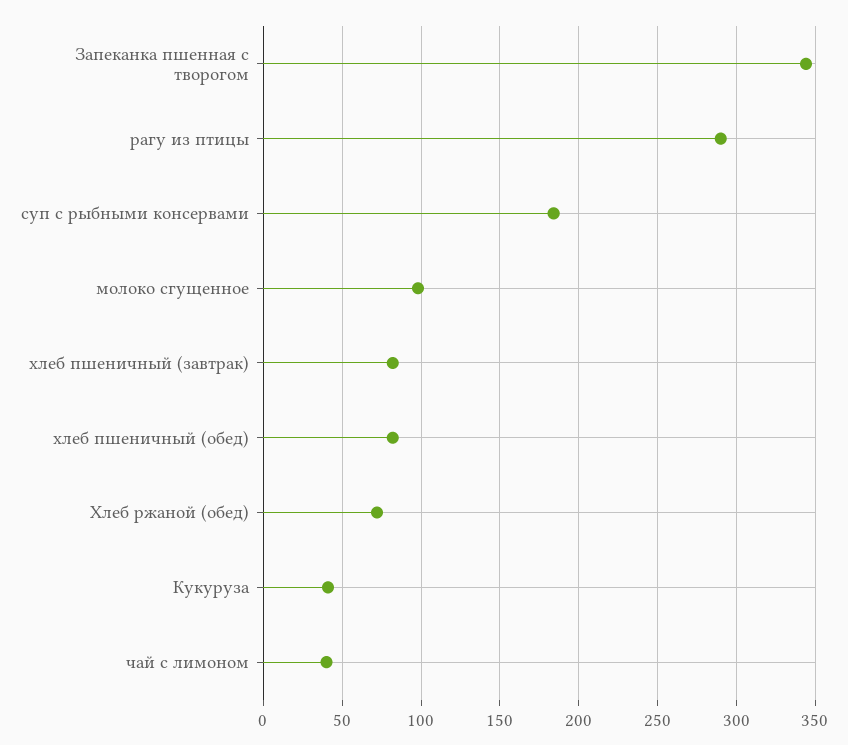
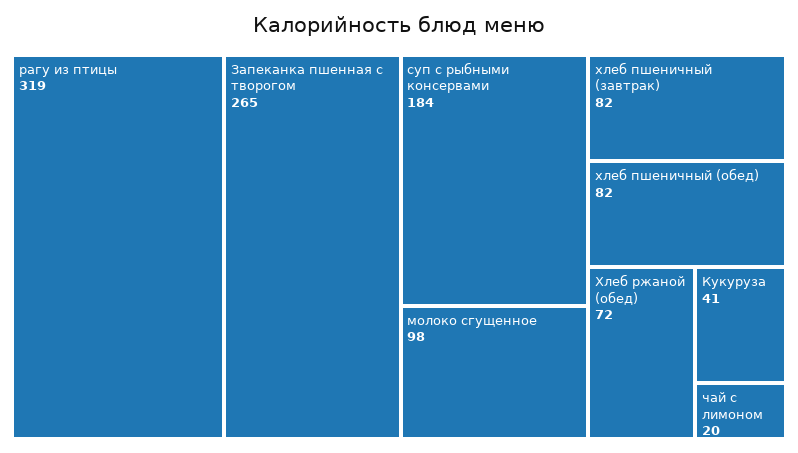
  {
-   "Запеканка пшенная с творогом": 345,
+   "Запеканка пшенная с творогом": 265,
-   "рагу из птицы": 290,
+   "рагу из птицы": 319,
    "суп с рыбными консервами": 184,
    "молоко сгущенное": 98,
    "хлеб пшеничный (завтрак)": 82,
    "хлеб пшеничный (обед)": 82,
    "Хлеб ржаной (обед)": 72,
    "Кукуруза": 41,
-   "чай с лимоном": 40
+   "чай с лимоном": 20
  }

